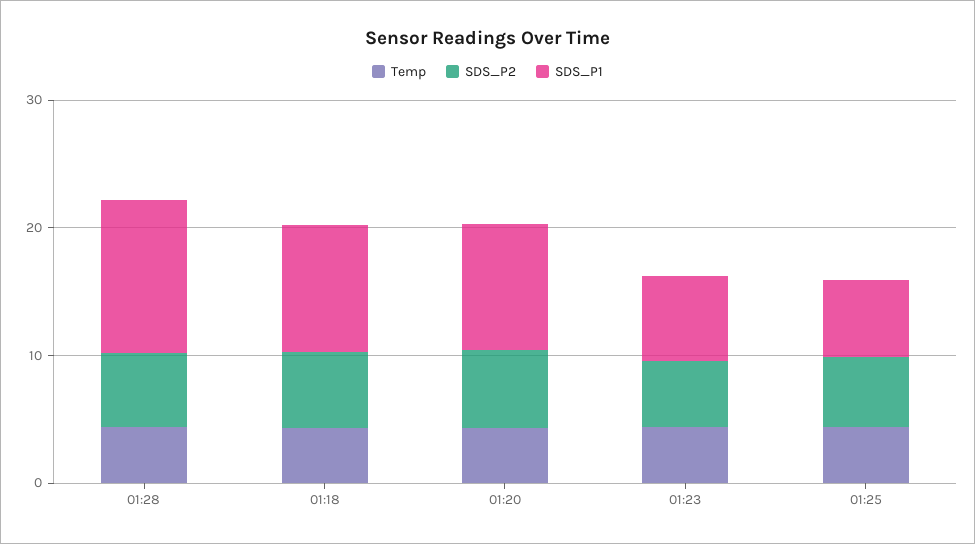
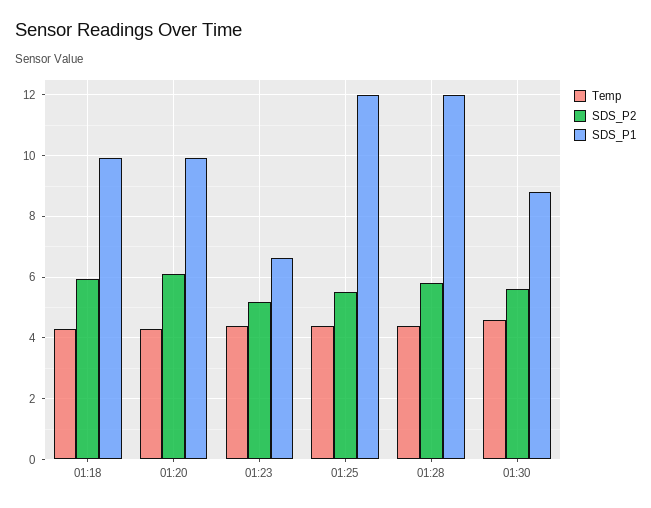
  {
    "Temp": {
      "01:28": 4.4,
      "01:18": 4.4,
      "01:20": 4.4,
      "01:23": 4.4,
-     "01:25": 4.4
+     "01:25": 4.4,
+     "01:30": 4.6
    },
    "SDS_P2": {
      "01:28": 5.8,
      "01:18": 6,
      "01:20": 6.2,
      "01:23": 5.2,
-     "01:25": 5.6
+     "01:25": 5.6,
+     "01:30": 5.6
    },
    "SDS_P1": {
      "01:28": 12,
      "01:18": 10,
      "01:20": 10,
      "01:23": 6.6,
-     "01:25": 6
+     "01:25": 12,
+     "01:30": 8.8
    }
  }

